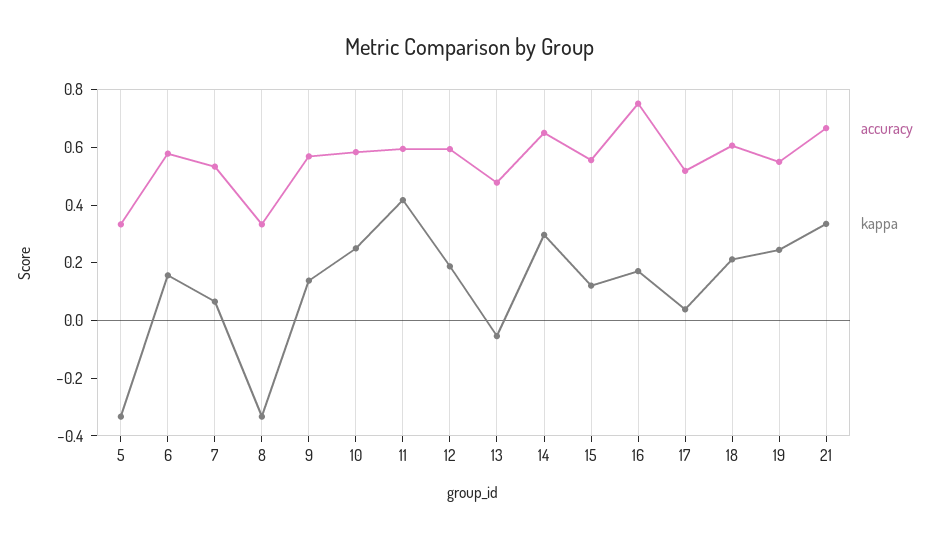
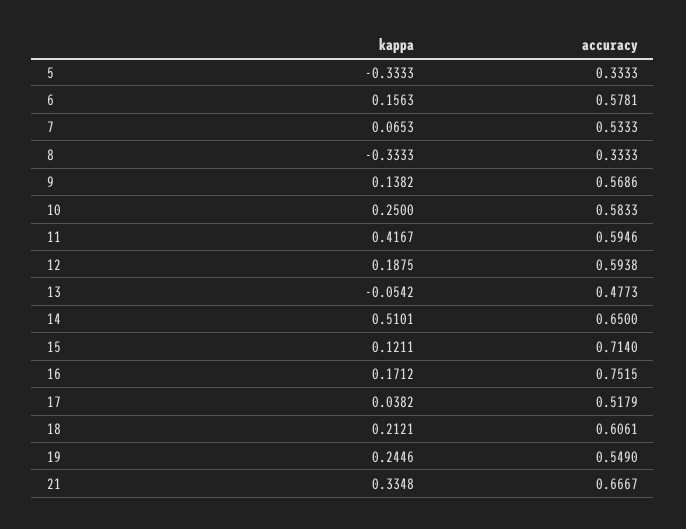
  {
    "accuracy": {
      "5": 0.3333,
      "6": 0.5781,
      "7": 0.5333,
      "8": 0.3333,
      "9": 0.5686,
      "10": 0.5833,
      "11": 0.5946,
      "12": 0.5938,
      "13": 0.4773,
      "14": 0.65,
-     "15": 0.55,
+     "15": 0.714,
      "16": 0.7515,
      "17": 0.5179,
      "18": 0.6061,
      "19": 0.549,
      "21": 0.6667
    },
    "kappa": {
      "5": -0.3333,
      "6": 0.1563,
      "7": 0.0653,
      "8": -0.3333,
      "9": 0.1382,
      "10": 0.25,
      "11": 0.4167,
      "12": 0.1875,
      "13": -0.0542,
-     "14": 0.3,
+     "14": 0.5101,
      "15": 0.1211,
      "16": 0.1712,
      "17": 0.0382,
      "18": 0.2121,
      "19": 0.2446,
      "21": 0.3348
    }
  }

